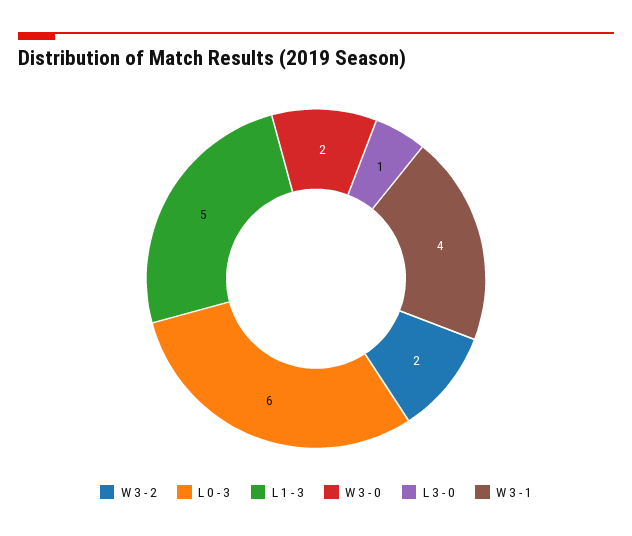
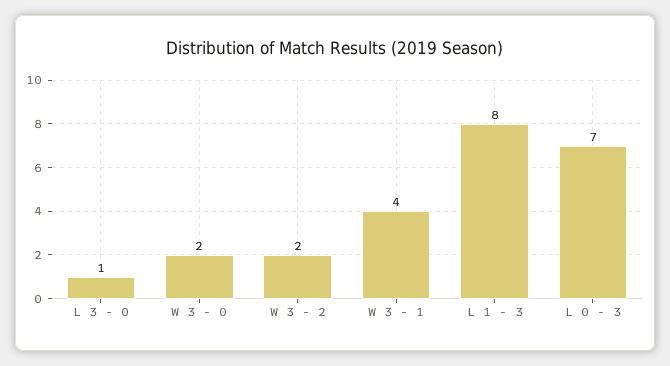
  {
    "W 3 - 2": 2,
-   "L 0 - 3": 6,
+   "L 0 - 3": 7,
-   "L 1 - 3": 5,
+   "L 1 - 3": 8,
    "W 3 - 0": 2,
    "L 3 - 0": 1,
    "W 3 - 1": 4
  }

